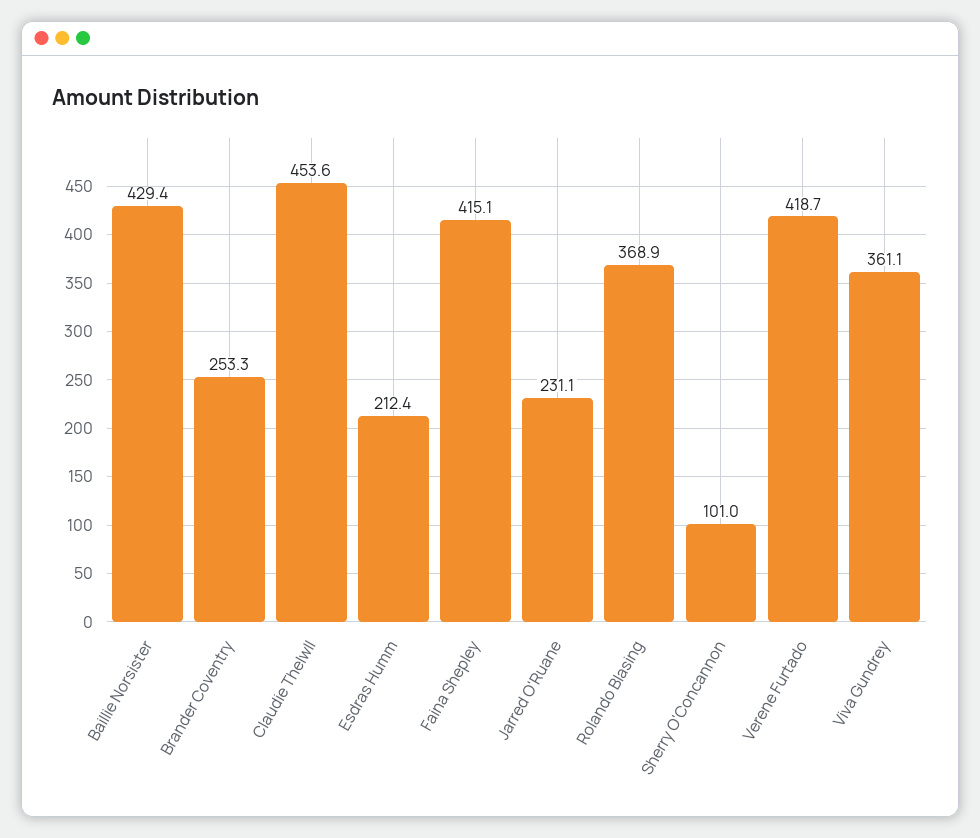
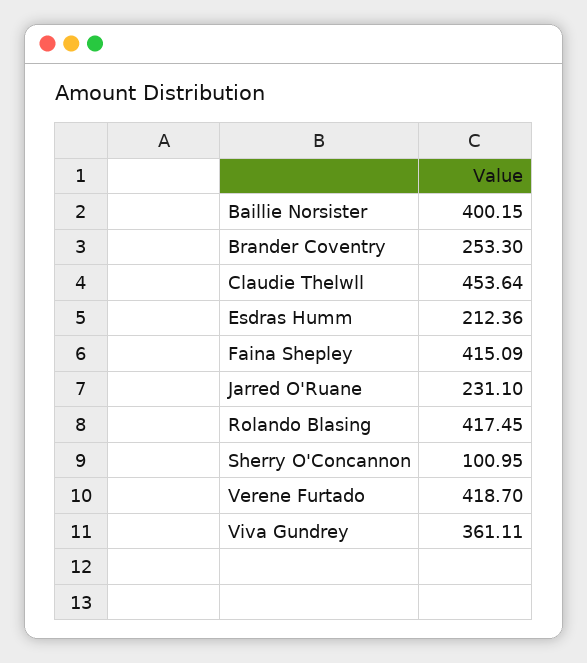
  {
-   "Baillie Norsister": 429.4,
+   "Baillie Norsister": 400.15,
    "Brander Coventry": 253.3,
    "Claudie Thelwll": 453.64,
    "Esdras Humm": 212.36,
    "Faina Shepley": 415.09,
    "Jarred O'Ruane": 231.1,
-   "Rolando Blasing": 368.9,
+   "Rolando Blasing": 417.45,
    "Sherry O'Concannon": 100.95,
    "Verene Furtado": 418.7,
    "Viva Gundrey": 361.11
  }

